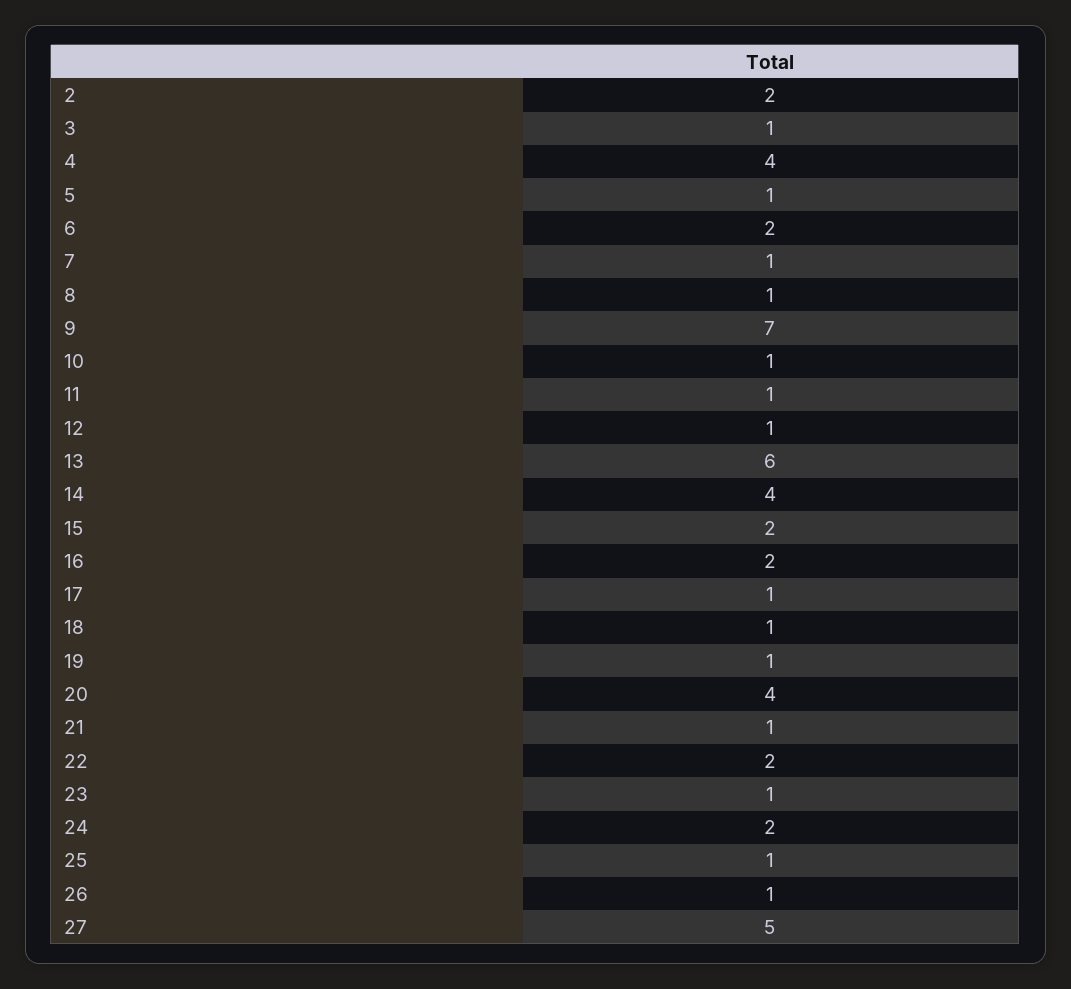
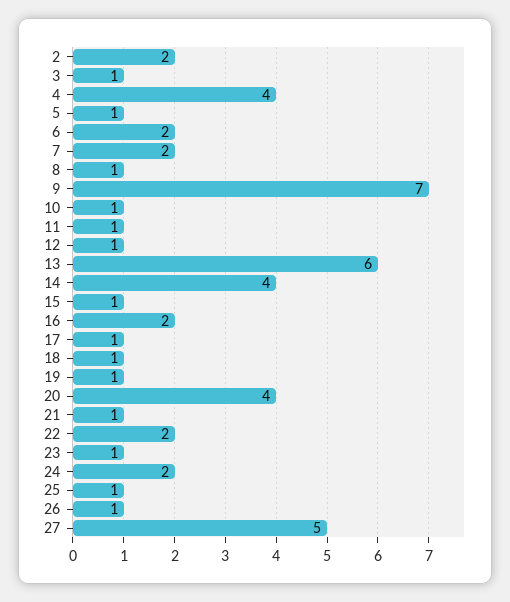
  {
    "2": 2,
    "3": 1,
    "4": 4,
    "5": 1,
    "6": 2,
-   "7": 1,
+   "7": 2,
    "8": 1,
    "9": 7,
    "10": 1,
    "11": 1,
    "12": 1,
    "13": 6,
    "14": 4,
-   "15": 2,
+   "15": 1,
    "16": 2,
    "17": 1,
    "18": 1,
    "19": 1,
    "20": 4,
    "21": 1,
    "22": 2,
    "23": 1,
    "24": 2,
    "25": 1,
    "26": 1,
    "27": 5
  }

